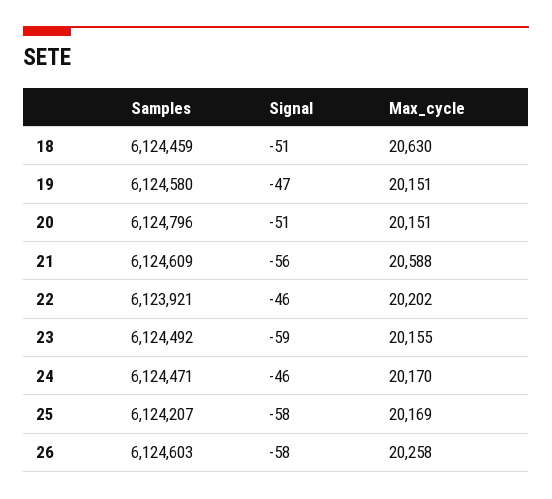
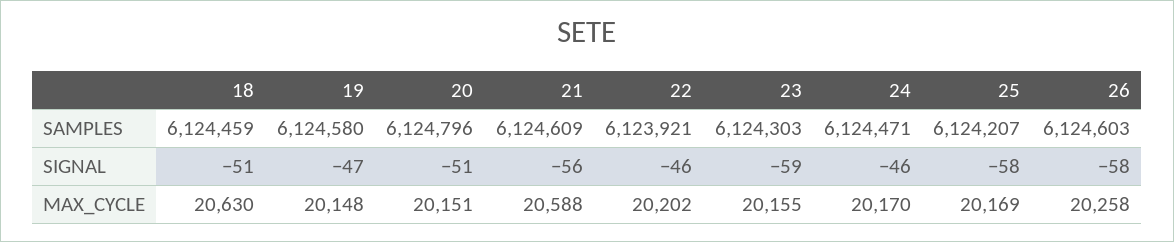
  {
    "Samples": {
      "18": 6124459,
      "19": 6124580,
      "20": 6124796,
      "21": 6124609,
      "22": 6123921,
-     "23": 6124492,
+     "23": 6124303,
      "24": 6124471,
      "25": 6124207,
      "26": 6124603
    },
    "Signal": {
      "18": -51,
      "19": -47,
      "20": -51,
      "21": -56,
      "22": -46,
      "23": -59,
      "24": -46,
      "25": -58,
      "26": -58
    },
    "Max_cycle": {
      "18": 20630,
-     "19": 20151,
+     "19": 20148,
      "20": 20151,
      "21": 20588,
      "22": 20202,
      "23": 20155,
      "24": 20170,
      "25": 20169,
      "26": 20258
    }
  }

